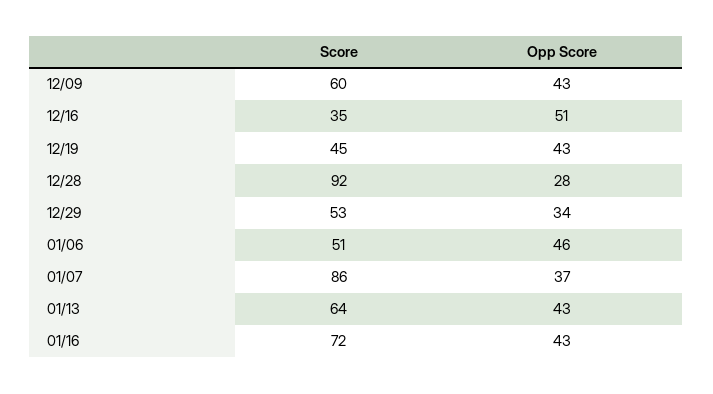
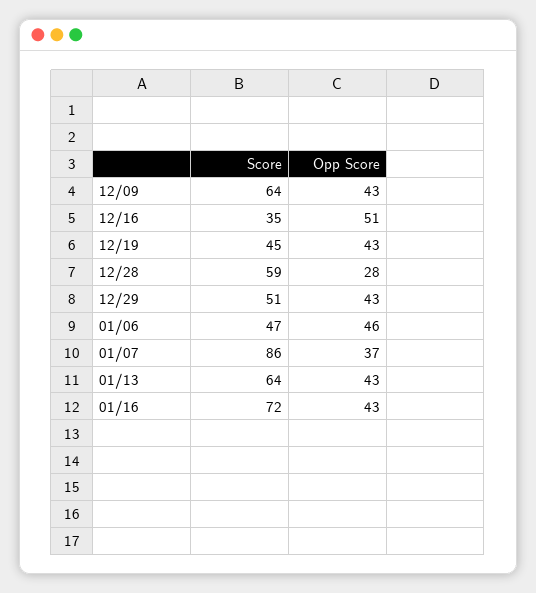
  {
    "Score": {
-     "12/09": 60,
+     "12/09": 64,
      "12/16": 35,
      "12/19": 45,
-     "12/28": 92,
+     "12/28": 59,
-     "12/29": 53,
+     "12/29": 51,
-     "01/06": 51,
+     "01/06": 47,
      "01/07": 86,
      "01/13": 64,
      "01/16": 72
    },
    "Opp Score": {
      "12/09": 43,
      "12/16": 51,
      "12/19": 43,
      "12/28": 28,
-     "12/29": 34,
+     "12/29": 43,
      "01/06": 46,
      "01/07": 37,
      "01/13": 43,
      "01/16": 43
    }
  }

